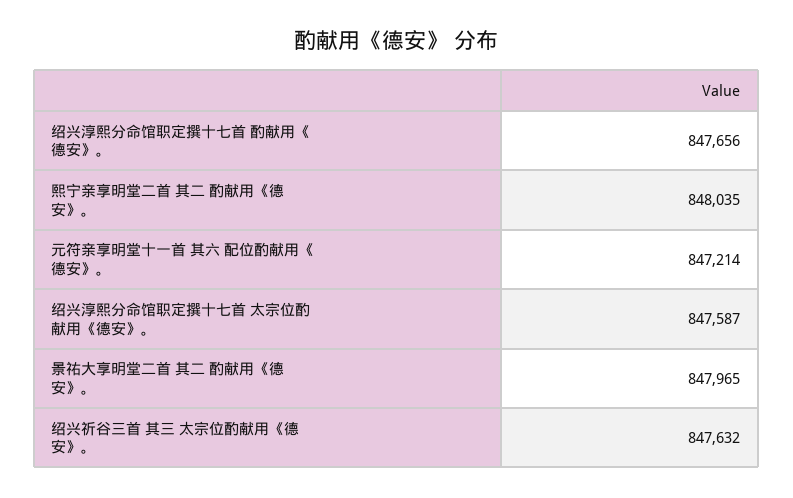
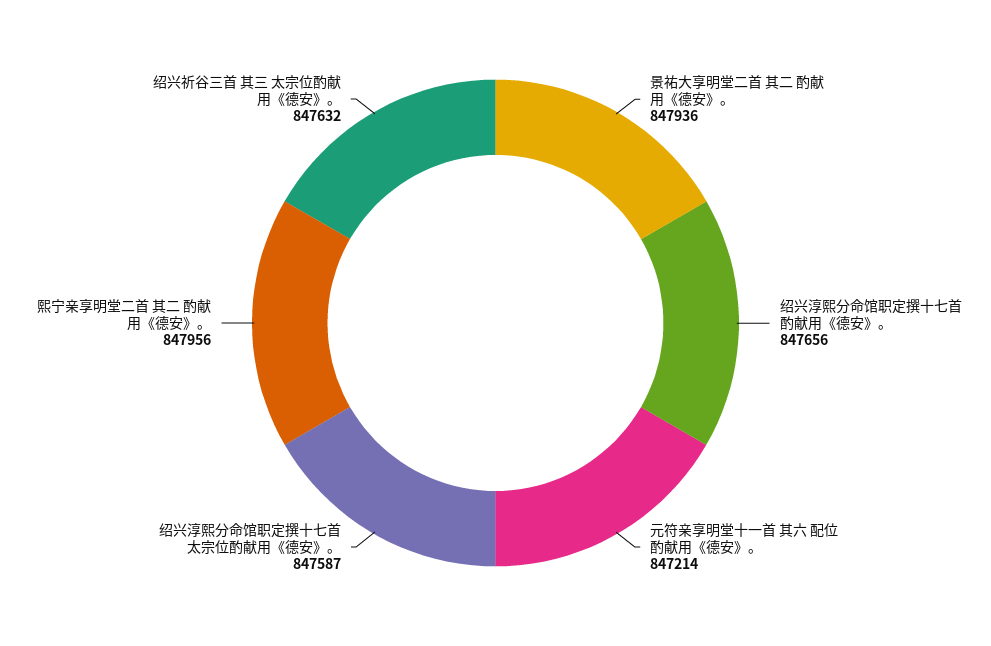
  {
    "绍兴淳熙分命馆职定撰十七首 酌献用《德安》。": 847656,
-   "熙宁亲享明堂二首 其二 酌献用《德安》。": 848035,
+   "熙宁亲享明堂二首 其二 酌献用《德安》。": 847956,
    "元符亲享明堂十一首 其六 配位酌献用《德安》。": 847214,
    "绍兴淳熙分命馆职定撰十七首 太宗位酌献用《德安》。": 847587,
-   "景祐大享明堂二首 其二 酌献用《德安》。": 847965,
+   "景祐大享明堂二首 其二 酌献用《德安》。": 847936,
    "绍兴祈谷三首 其三 太宗位酌献用《德安》。": 847632
  }

